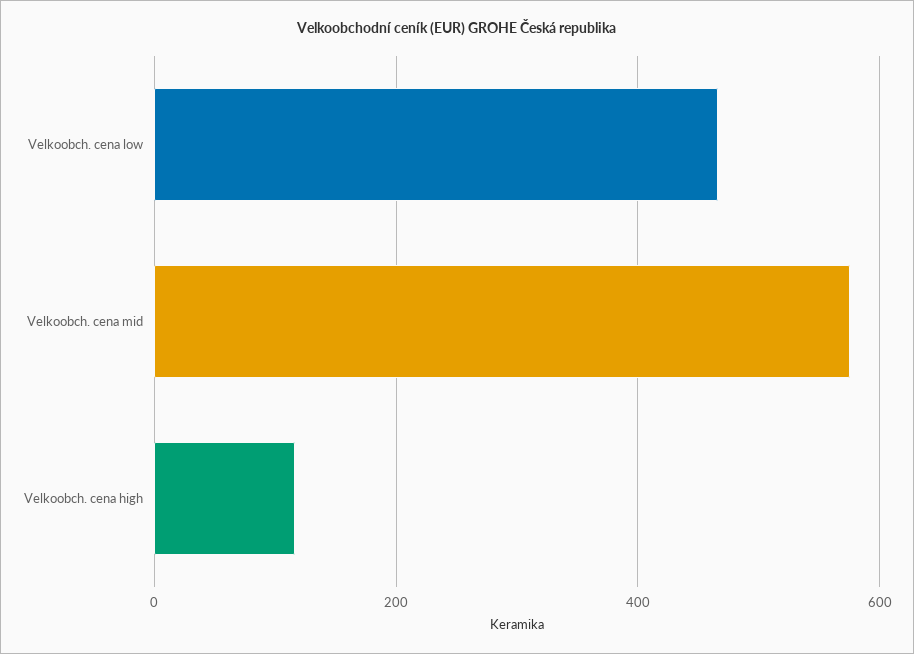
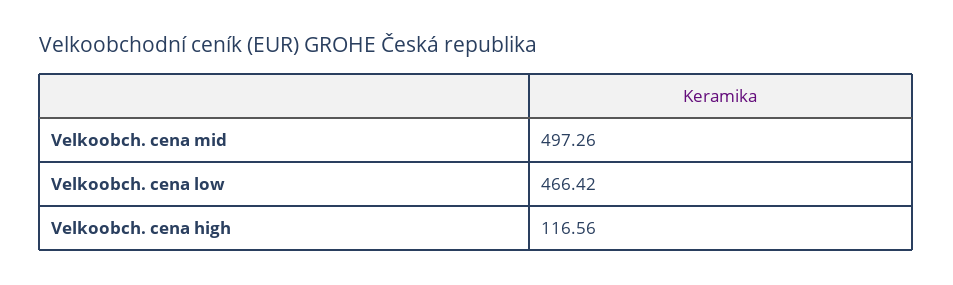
  {
    "Velkoobch. cena low": 466.42,
-   "Velkoobch. cena mid": 580,
+   "Velkoobch. cena mid": 497.26,
    "Velkoobch. cena high": 116.56
  }

